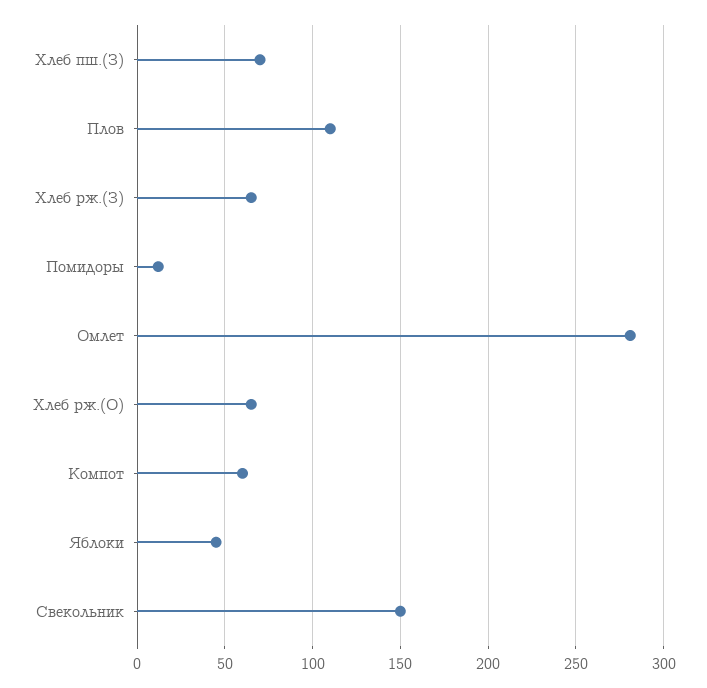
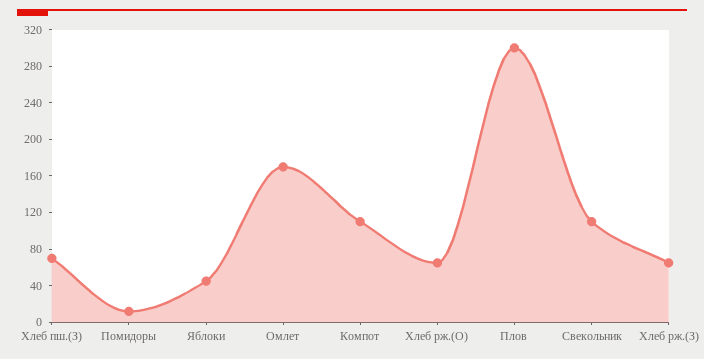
  {
    "Хлеб пш.(З)": 70,
-   "Плов": 110,
+   "Плов": 300,
    "Хлеб рж.(З)": 65,
    "Помидоры": 10,
-   "Омлет": 280,
+   "Омлет": 170,
    "Хлеб рж.(О)": 65,
-   "Компот": 60,
+   "Компот": 110,
    "Яблоки": 45,
-   "Свекольник": 150
+   "Свекольник": 110
  }

